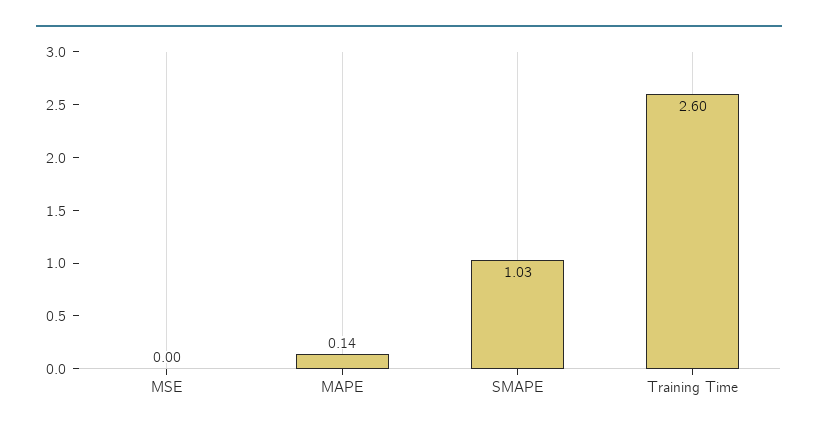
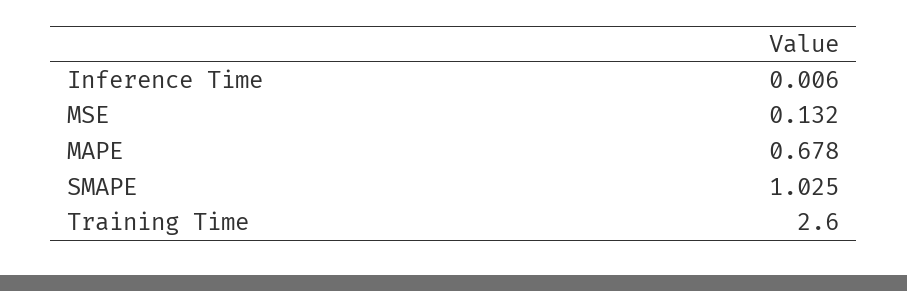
  {
-   "MSE": 0,
+   "MSE": 0.132,
-   "MAPE": 0.14,
+   "MAPE": 0.678,
    "SMAPE": 1.025,
-   "Training Time": 2.6
+   "Training Time": 2.6,
+   "Inference Time": 0.006
  }

